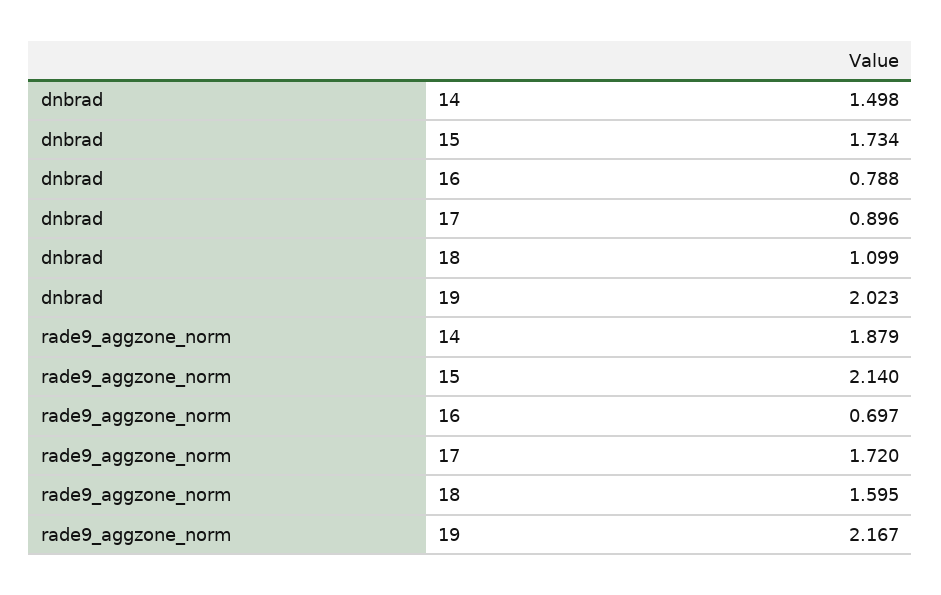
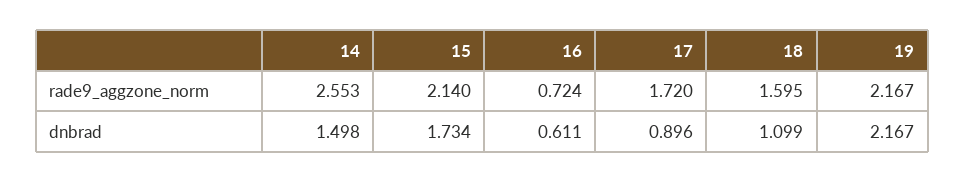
  {
    "dnbrad": {
      "14": 1.498,
      "15": 1.734,
-     "16": 0.788,
+     "16": 0.611,
      "17": 0.896,
      "18": 1.099,
-     "19": 2.023
+     "19": 2.167
    },
    "rade9_aggzone_norm": {
-     "14": 1.879,
+     "14": 2.553,
      "15": 2.14,
-     "16": 0.697,
+     "16": 0.724,
      "17": 1.72,
      "18": 1.595,
      "19": 2.167
    }
  }

